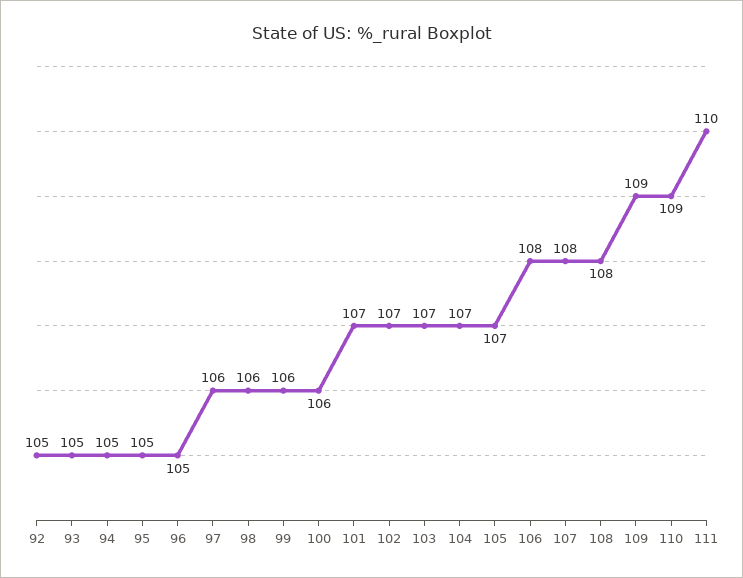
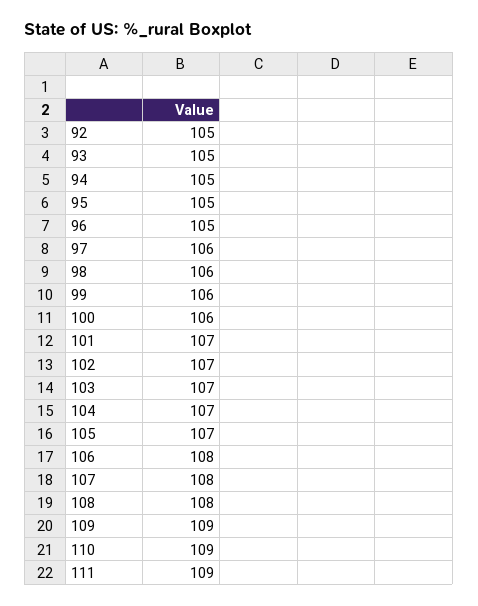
  {
    "92": 105,
    "93": 105,
    "94": 105,
    "95": 105,
    "96": 105,
    "97": 106,
    "98": 106,
    "99": 106,
    "100": 106,
    "101": 107,
    "102": 107,
    "103": 107,
    "104": 107,
    "105": 107,
    "106": 108,
    "107": 108,
    "108": 108,
    "109": 109,
    "110": 109,
-   "111": 110
+   "111": 109
  }

